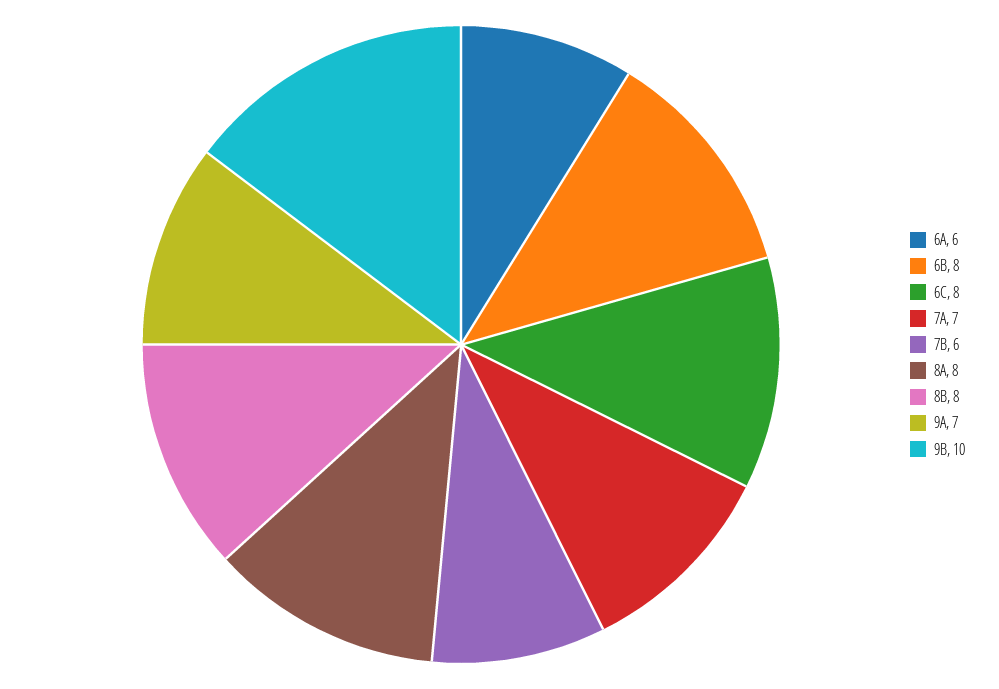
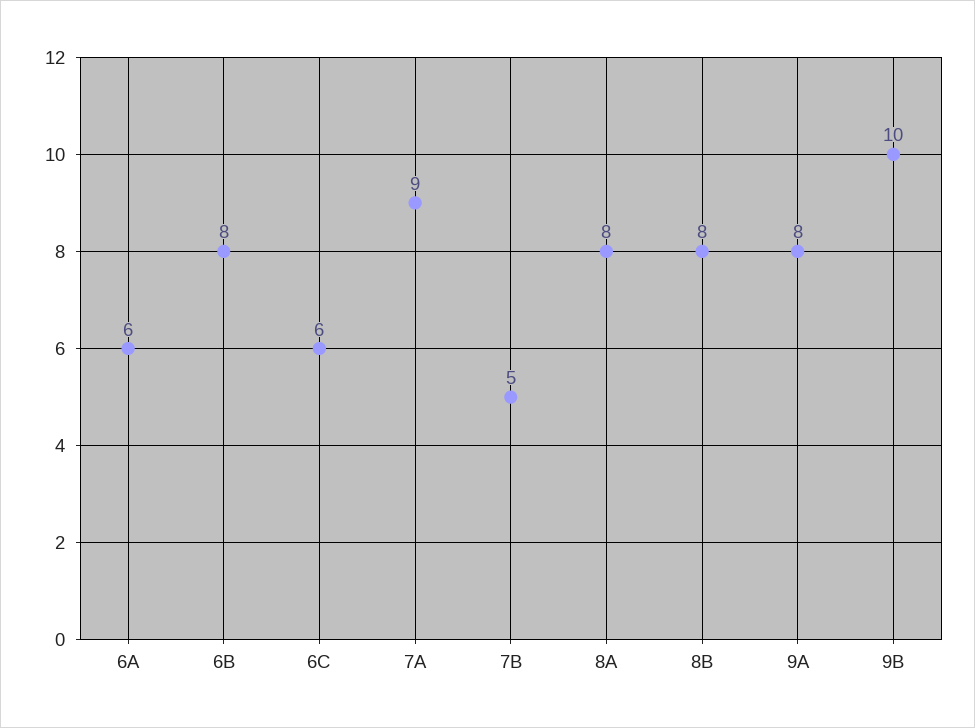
  {
    "6A": 6,
    "6B": 8,
-   "6C": 8,
+   "6C": 6,
-   "7A": 7,
+   "7A": 9,
-   "7B": 6,
+   "7B": 5,
    "8A": 8,
    "8B": 8,
-   "9A": 7,
+   "9A": 8,
    "9B": 10
  }

